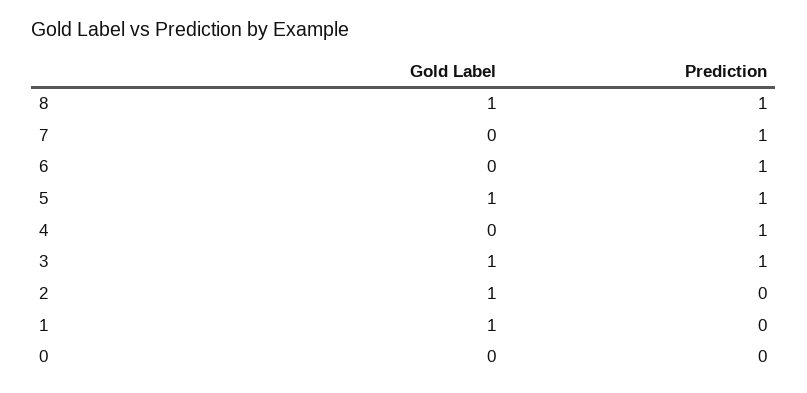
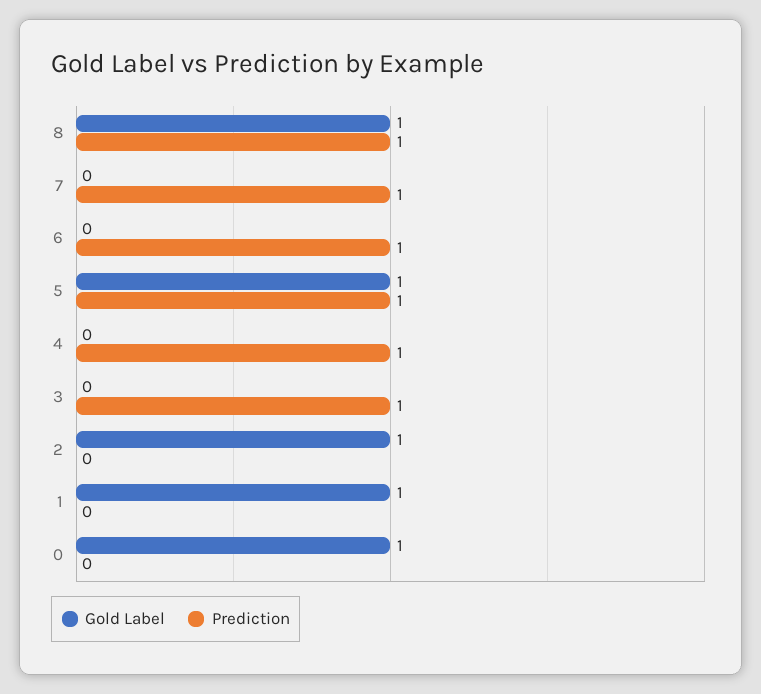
  {
    "Gold Label": {
      "8": 1,
      "7": 0,
      "6": 0,
      "5": 1,
      "4": 0,
-     "3": 1,
+     "3": 0,
      "2": 1,
      "1": 1,
-     "0": 0
+     "0": 1
    },
    "Prediction": {
      "8": 1,
      "7": 1,
      "6": 1,
      "5": 1,
      "4": 1,
      "3": 1,
      "2": 0,
      "1": 0,
      "0": 0
    }
  }

